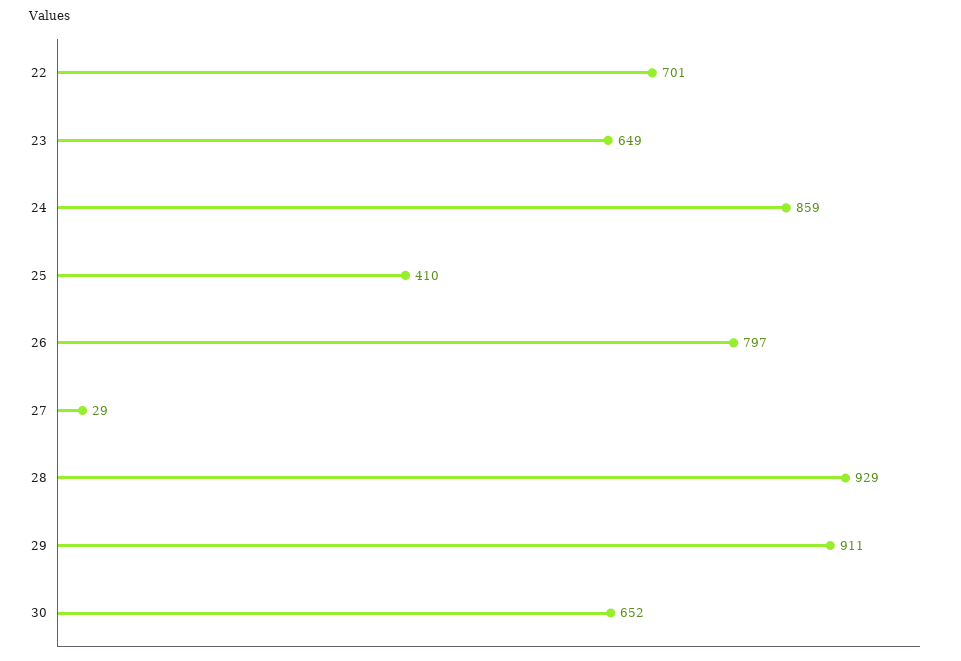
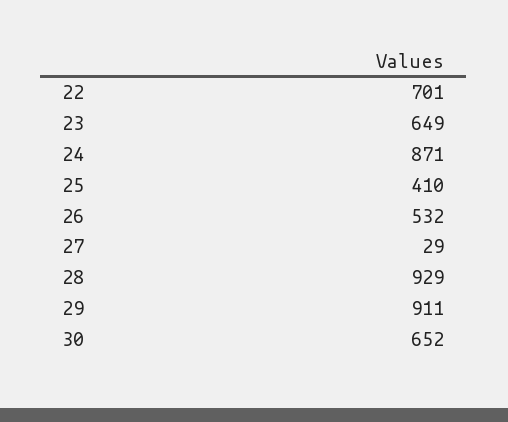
  {
    "22": 701,
    "23": 649,
-   "24": 859,
+   "24": 871,
    "25": 410,
-   "26": 797,
+   "26": 532,
    "27": 29,
    "28": 929,
    "29": 911,
    "30": 652
  }

